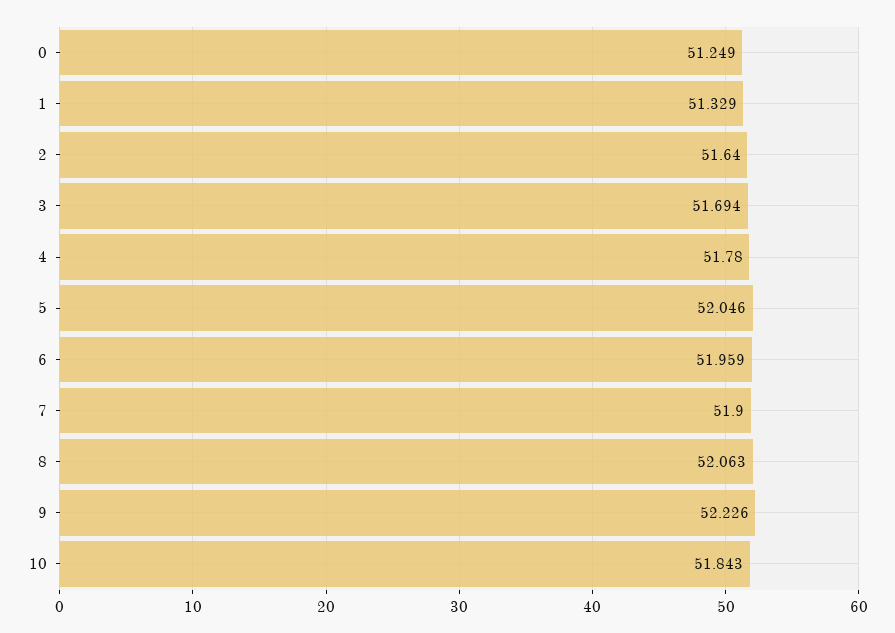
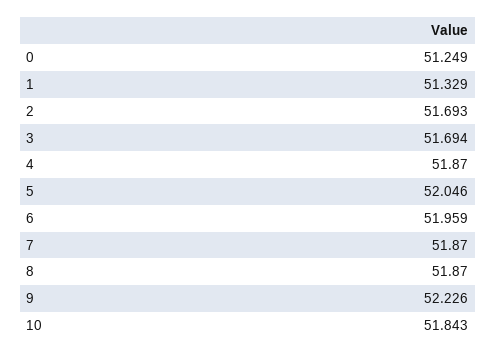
  {
    "0": 51.249,
    "1": 51.329,
-   "2": 51.64,
+   "2": 51.693,
    "3": 51.694,
-   "4": 51.78,
+   "4": 51.87,
    "5": 52.046,
    "6": 51.959,
-   "7": 51.9,
+   "7": 51.87,
-   "8": 52.063,
+   "8": 51.87,
    "9": 52.226,
    "10": 51.843
  }

